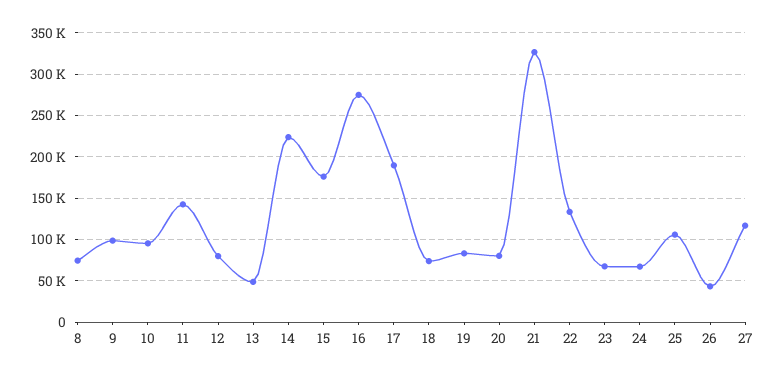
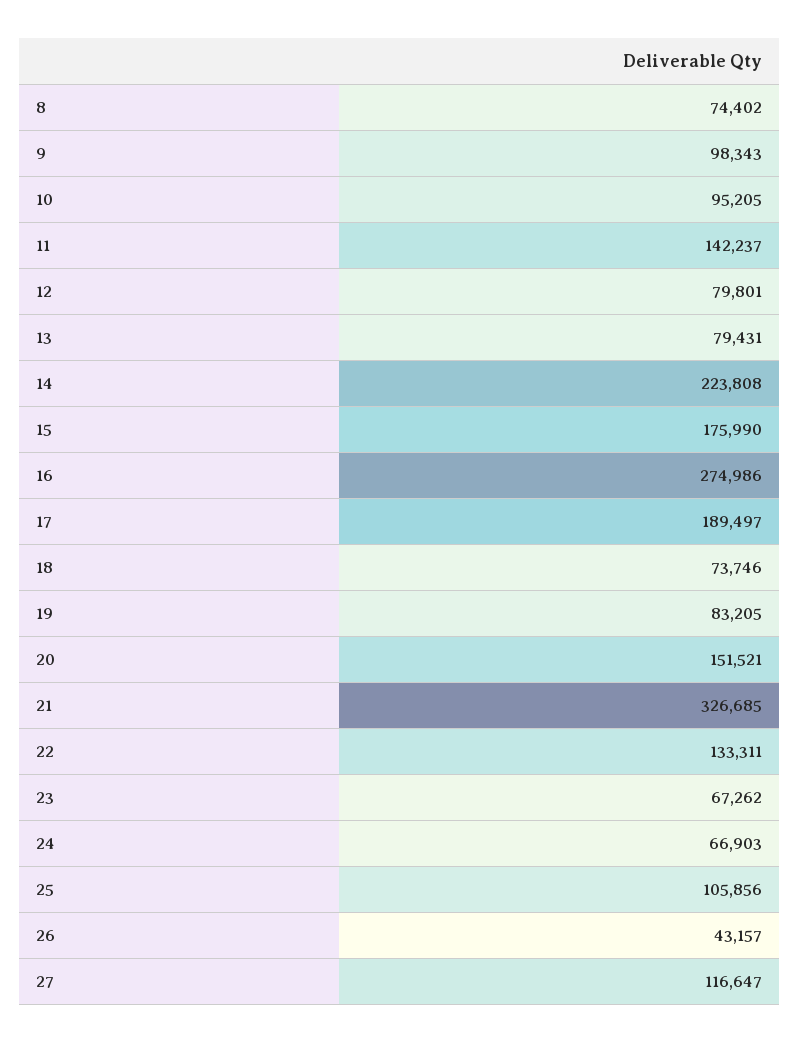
  {
    "8": 74402,
    "9": 98343,
    "10": 95205,
    "11": 142237,
    "12": 79801,
-   "13": 50000,
+   "13": 79431,
    "14": 223808,
    "15": 175990,
    "16": 274986,
    "17": 189497,
    "18": 73746,
    "19": 83205,
-   "20": 80000,
+   "20": 151521,
    "21": 326685,
    "22": 133311,
    "23": 67262,
    "24": 66903,
    "25": 105856,
    "26": 43157,
    "27": 116647
  }

